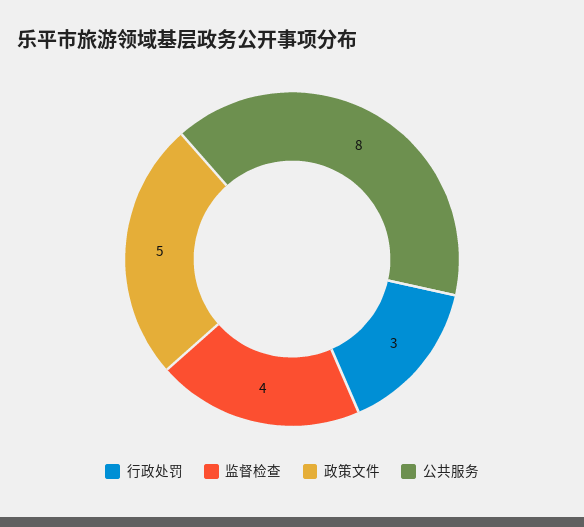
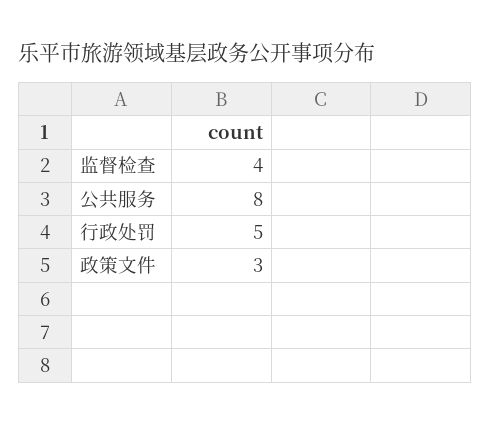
  {
-   "行政处罚": 3,
+   "行政处罚": 5,
    "监督检查": 4,
-   "政策文件": 5,
+   "政策文件": 3,
    "公共服务": 8
  }

